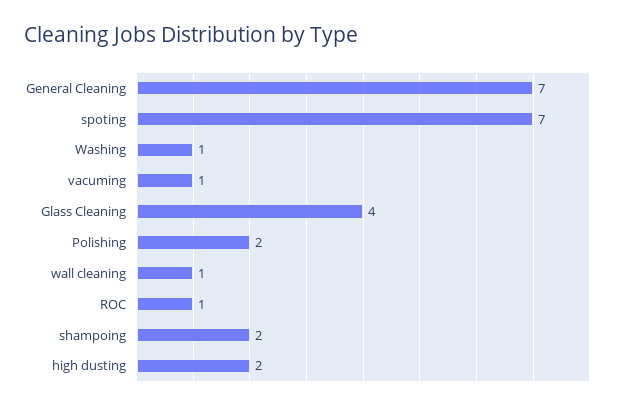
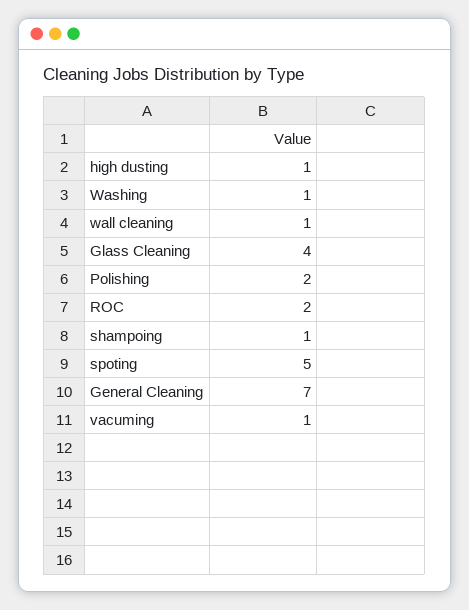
  {
    "General Cleaning": 7,
-   "spoting": 7,
+   "spoting": 5,
    "Washing": 1,
    "vacuming": 1,
    "Glass Cleaning": 4,
    "Polishing": 2,
    "wall cleaning": 1,
-   "ROC": 1,
+   "ROC": 2,
-   "shampoing": 2,
+   "shampoing": 1,
-   "high dusting": 2
+   "high dusting": 1
  }

